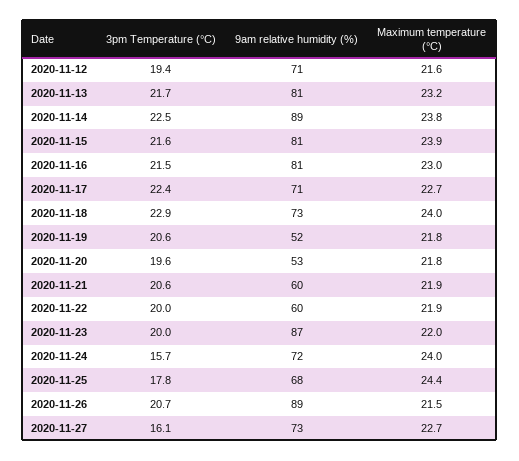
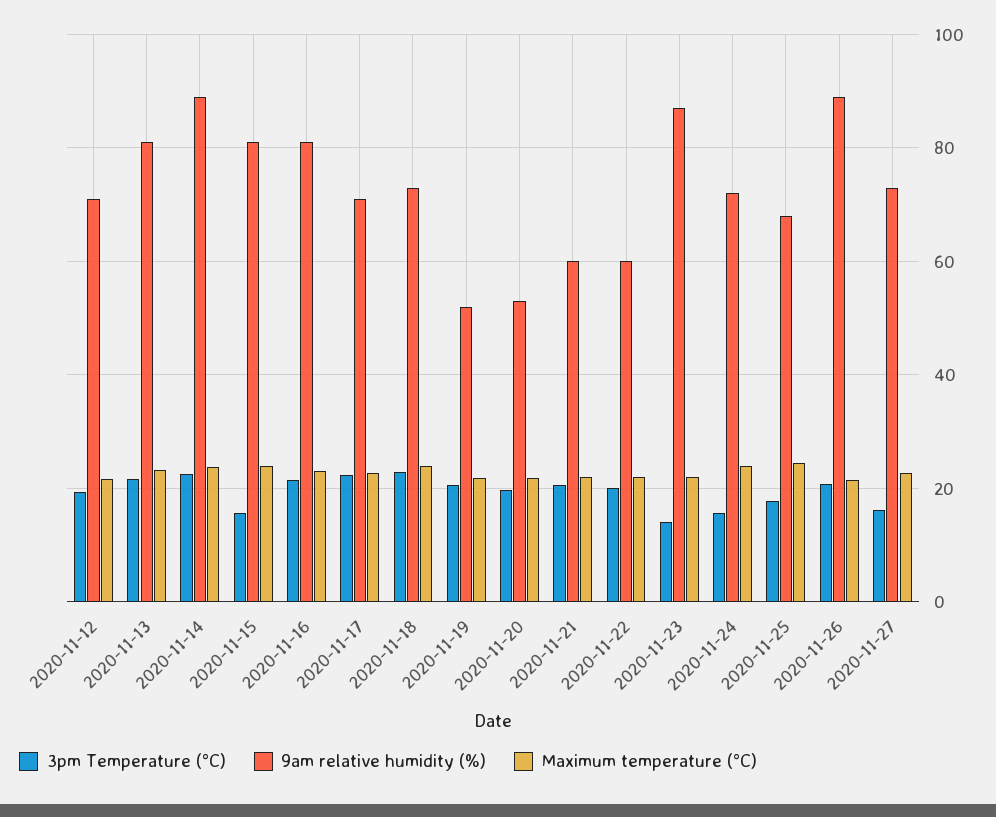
  {
    "3pm Temperature (°C)": {
      "2020-11-12": 19.4,
      "2020-11-13": 21.7,
      "2020-11-14": 22.5,
-     "2020-11-15": 21.6,
+     "2020-11-15": 16,
      "2020-11-16": 21.5,
      "2020-11-17": 22.4,
      "2020-11-18": 22.9,
      "2020-11-19": 20.6,
      "2020-11-20": 19.6,
      "2020-11-21": 20.6,
      "2020-11-22": 20,
-     "2020-11-23": 20,
+     "2020-11-23": 14,
      "2020-11-24": 15.7,
      "2020-11-25": 17.8,
      "2020-11-26": 20.7,
      "2020-11-27": 16.1
    },
    "9am relative humidity (%)": {
      "2020-11-12": 71,
      "2020-11-13": 81,
      "2020-11-14": 89,
      "2020-11-15": 81,
      "2020-11-16": 81,
      "2020-11-17": 71,
      "2020-11-18": 73,
      "2020-11-19": 52,
      "2020-11-20": 53,
      "2020-11-21": 60,
      "2020-11-22": 60,
      "2020-11-23": 87,
      "2020-11-24": 72,
      "2020-11-25": 68,
      "2020-11-26": 89,
      "2020-11-27": 73
    },
    "Maximum temperature (°C)": {
      "2020-11-12": 21.6,
      "2020-11-13": 23.2,
      "2020-11-14": 23.8,
      "2020-11-15": 23.9,
      "2020-11-16": 23,
      "2020-11-17": 22.7,
      "2020-11-18": 24,
      "2020-11-19": 21.8,
      "2020-11-20": 21.8,
      "2020-11-21": 21.9,
      "2020-11-22": 21.9,
      "2020-11-23": 22,
      "2020-11-24": 24,
      "2020-11-25": 24.4,
      "2020-11-26": 21.5,
      "2020-11-27": 22.7
    }
  }

